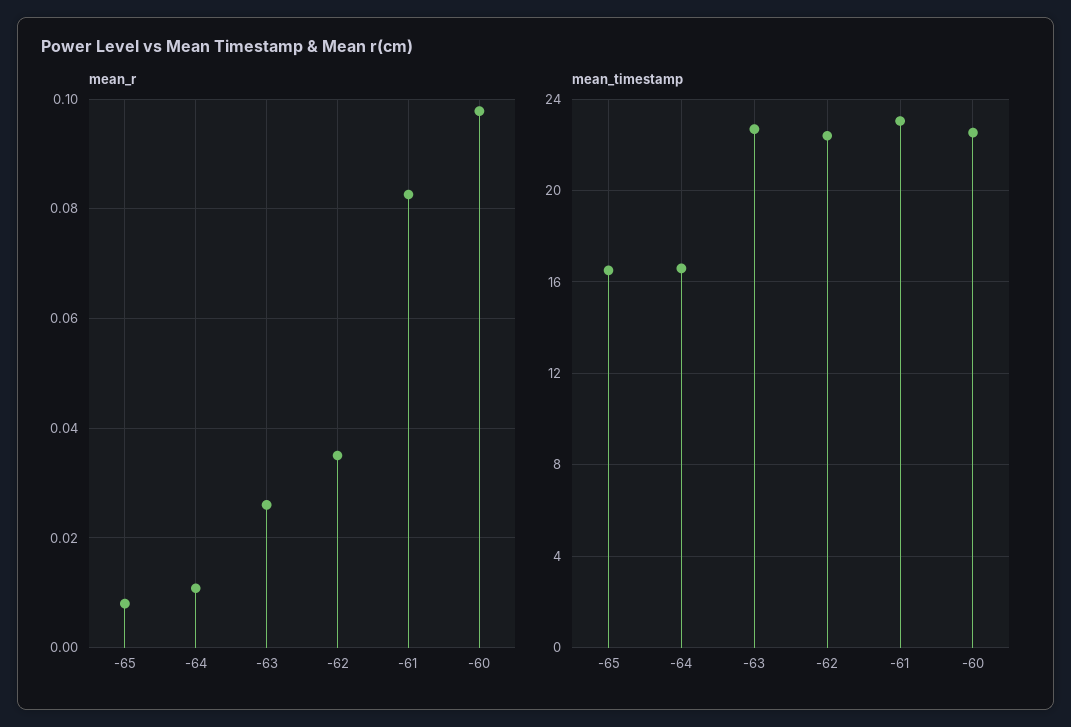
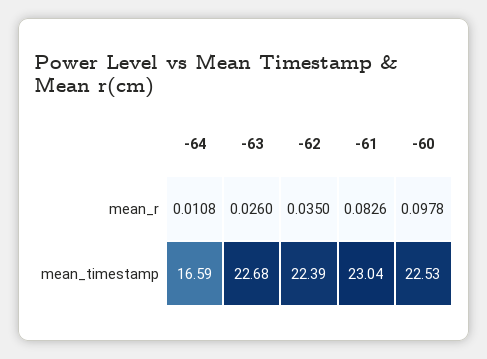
  {
    "mean_r": {
-     "-65": 0.008,
      "-64": 0.0108,
      "-63": 0.026,
      "-62": 0.035,
      "-61": 0.0826,
      "-60": 0.0978
    },
    "mean_timestamp": {
-     "-65": 16.5,
      "-64": 16.59,
      "-63": 22.68,
      "-62": 22.39,
      "-61": 23.04,
      "-60": 22.53
    }
  }

